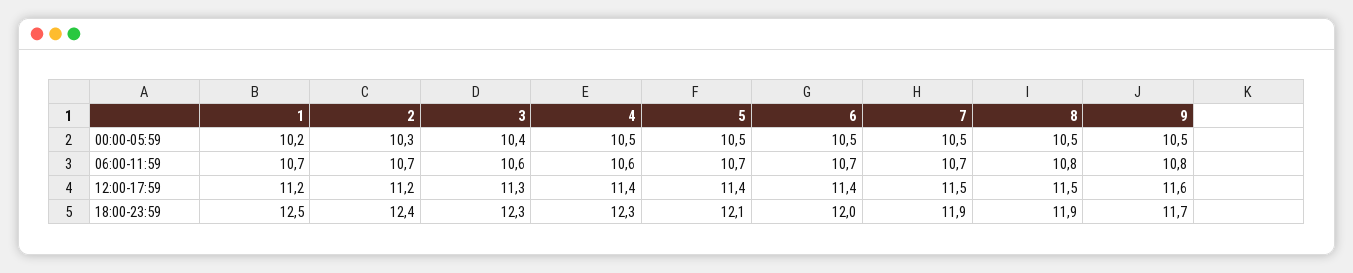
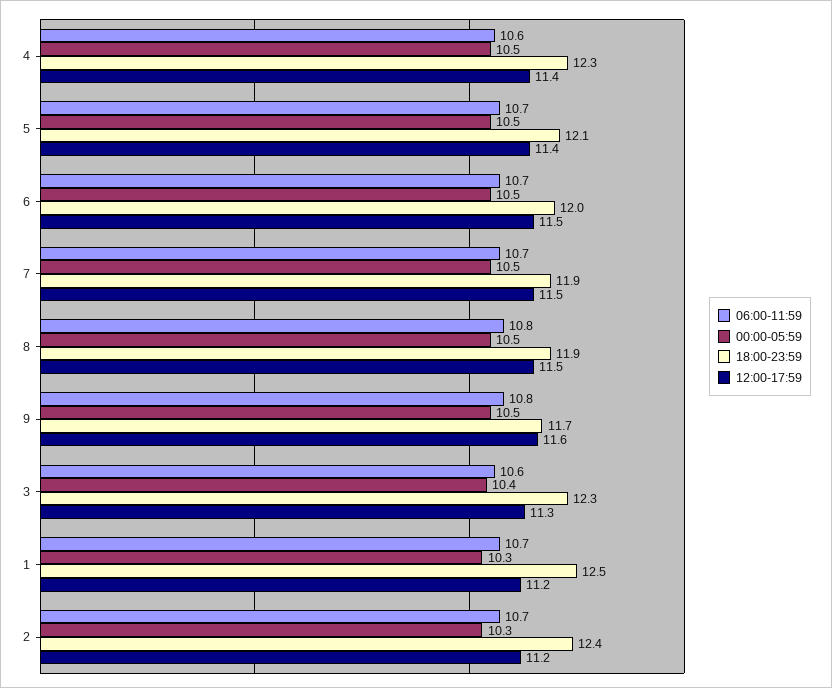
  {
    "00:00-05:59": {
-     "1": 10.2,
+     "1": 10.3,
      "2": 10.3,
      "3": 10.4,
      "4": 10.5,
      "5": 10.5,
      "6": 10.5,
      "7": 10.5,
      "8": 10.5,
      "9": 10.5
    },
    "06:00-11:59": {
      "1": 10.7,
      "2": 10.7,
      "3": 10.6,
      "4": 10.6,
      "5": 10.7,
      "6": 10.7,
      "7": 10.7,
      "8": 10.8,
      "9": 10.8
    },
    "12:00-17:59": {
      "1": 11.2,
      "2": 11.2,
      "3": 11.3,
      "4": 11.4,
      "5": 11.4,
-     "6": 11.4,
+     "6": 11.5,
      "7": 11.5,
      "8": 11.5,
      "9": 11.6
    },
    "18:00-23:59": {
      "1": 12.5,
      "2": 12.4,
      "3": 12.3,
      "4": 12.3,
      "5": 12.1,
      "6": 12,
      "7": 11.9,
      "8": 11.9,
      "9": 11.7
    }
  }

